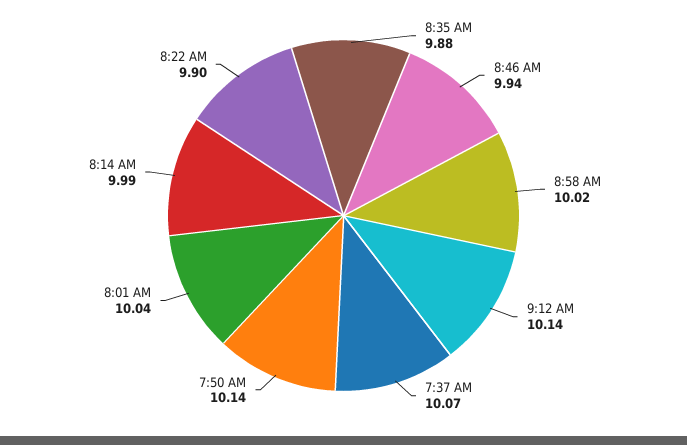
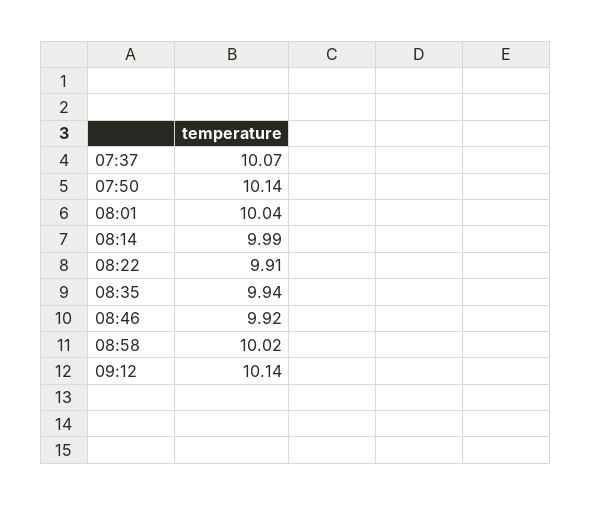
  {
-   "8:35 AM": 9.88,
+   "8:35 AM": 9.94,
-   "8:46 AM": 9.94,
+   "8:46 AM": 9.92,
    "8:58 AM": 10.02,
    "9:12 AM": 10.14,
    "7:37 AM": 10.07,
    "7:50 AM": 10.14,
    "8:01 AM": 10.04,
    "8:14 AM": 9.99,
-   "8:22 AM": 9.9
+   "8:22 AM": 9.91
  }

